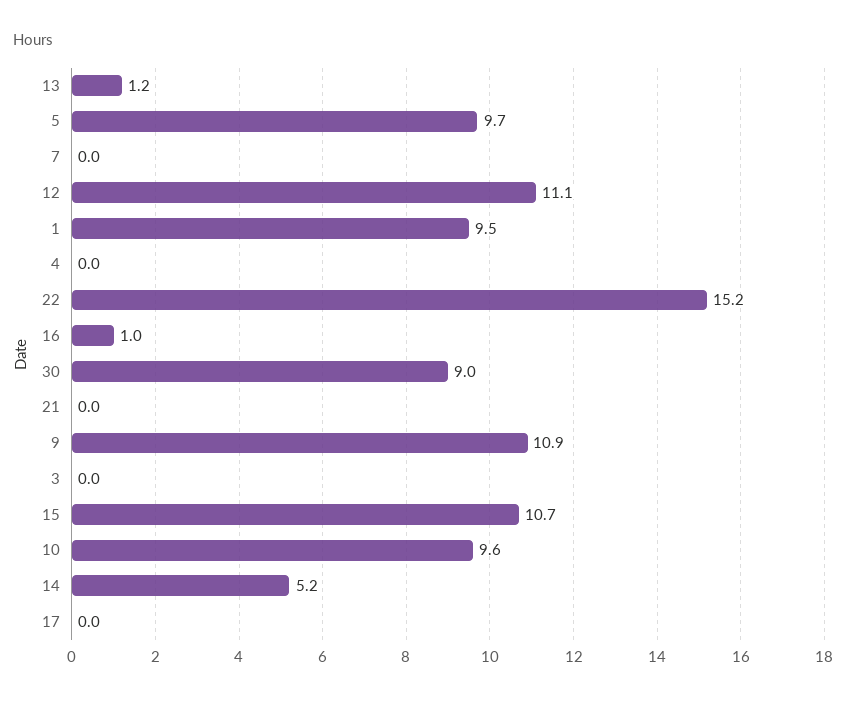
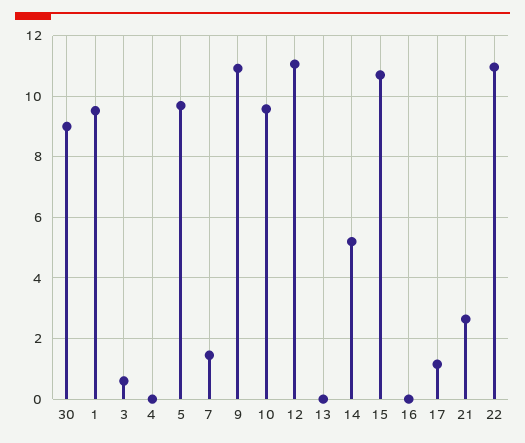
  {
-   "13": 1.2,
+   "13": 0,
    "5": 9.7,
-   "7": 0,
+   "7": 1.4,
    "12": 11.1,
    "1": 9.5,
    "4": 0,
-   "22": 15.2,
+   "22": 11,
-   "16": 1,
+   "16": 0,
    "30": 9,
-   "21": 0,
+   "21": 2.6,
    "9": 10.9,
-   "3": 0,
+   "3": 0.6,
    "15": 10.7,
    "10": 9.6,
    "14": 5.2,
-   "17": 0
+   "17": 1.2
  }

